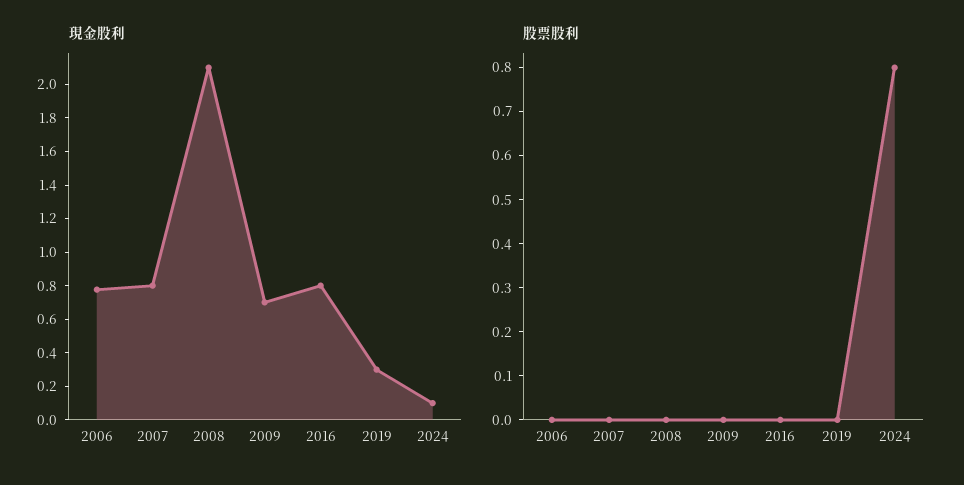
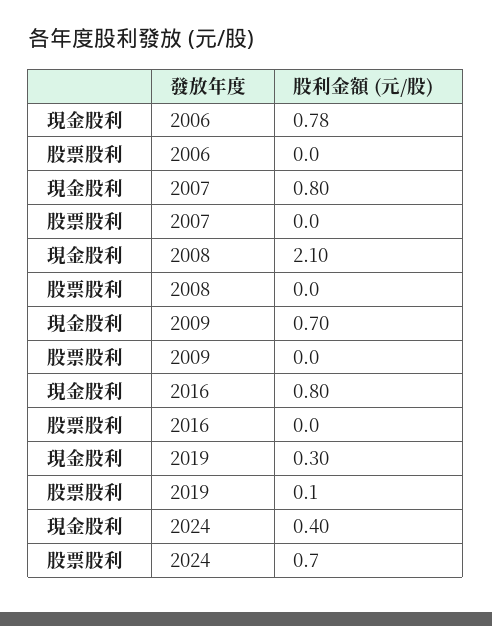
  {
    "現金股利": {
      "2006": 0.78,
      "2007": 0.8,
      "2008": 2.1,
      "2009": 0.7,
      "2016": 0.8,
      "2019": 0.3,
-     "2024": 0.1
+     "2024": 0.4
    },
    "股票股利": {
      "2006": 0,
      "2007": 0,
      "2008": 0,
      "2009": 0,
      "2016": 0,
-     "2019": 0,
+     "2019": 0.1,
-     "2024": 0.8
+     "2024": 0.7
    }
  }

